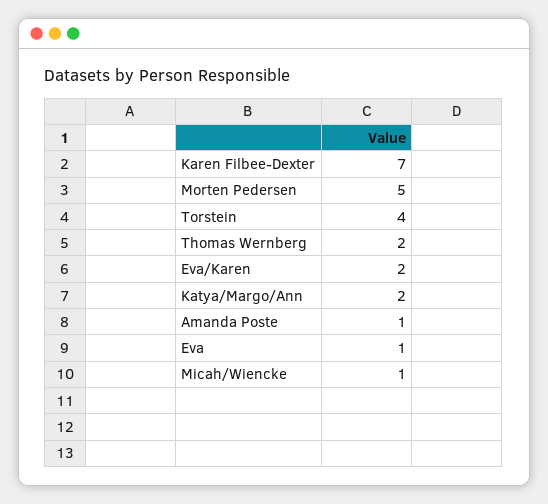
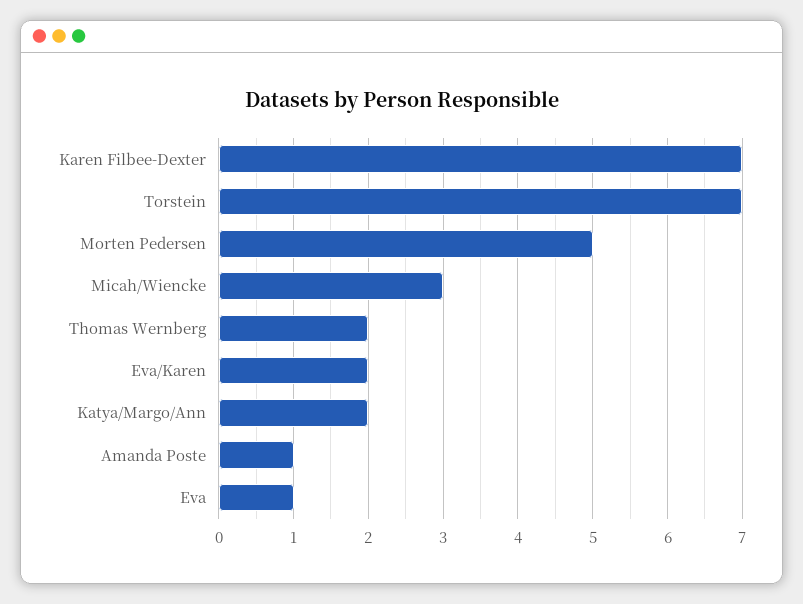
  {
    "Karen Filbee-Dexter": 7,
    "Morten Pedersen": 5,
-   "Torstein": 4,
+   "Torstein": 7,
    "Thomas Wernberg": 2,
    "Eva/Karen": 2,
    "Katya/Margo/Ann": 2,
    "Amanda Poste": 1,
    "Eva": 1,
-   "Micah/Wiencke": 1
+   "Micah/Wiencke": 3
  }

